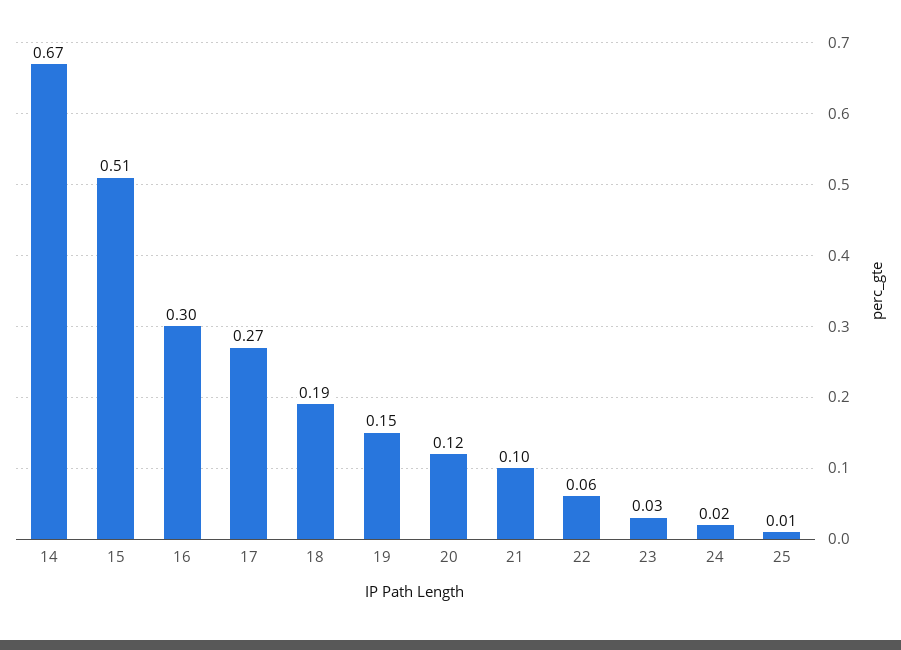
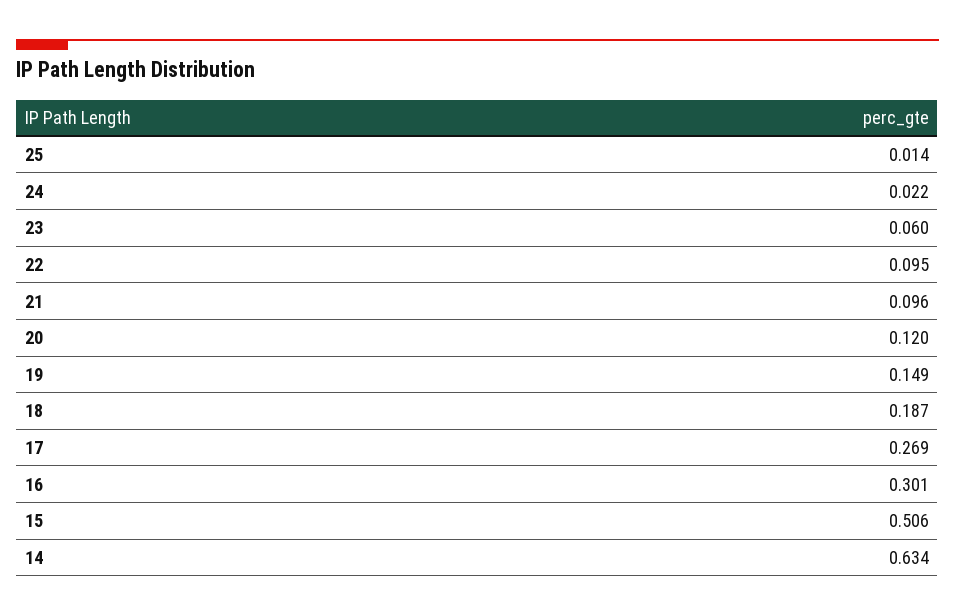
  {
-   "14": 0.67,
+   "14": 0.634,
    "15": 0.506,
    "16": 0.301,
    "17": 0.269,
    "18": 0.187,
    "19": 0.149,
    "20": 0.12,
    "21": 0.096,
-   "22": 0.06,
+   "22": 0.095,
-   "23": 0.03,
+   "23": 0.06,
    "24": 0.022,
    "25": 0.014
  }

